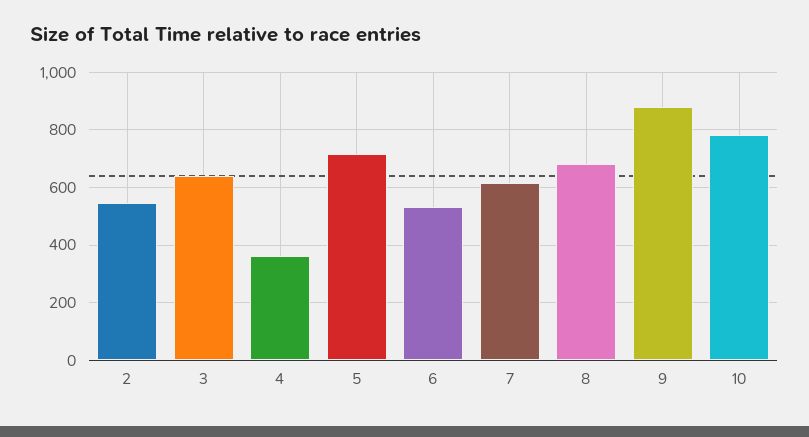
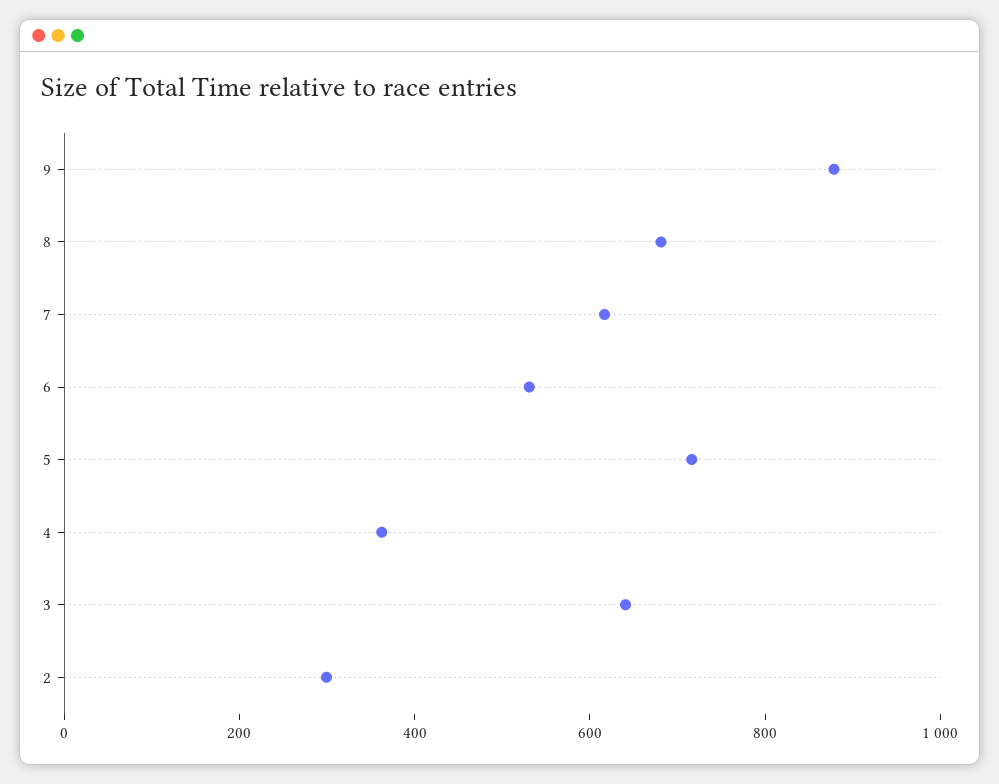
  {
-   "2": 550,
+   "2": 300,
    "3": 650,
    "4": 350,
    "5": 725,
    "6": 525,
    "7": 625,
    "8": 675,
-   "9": 875,
+   "9": 875
-   "10": 775
  }

